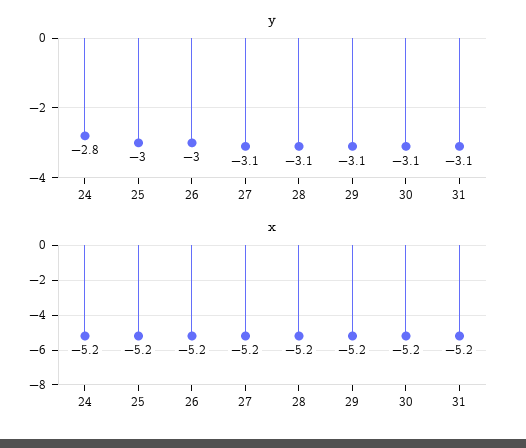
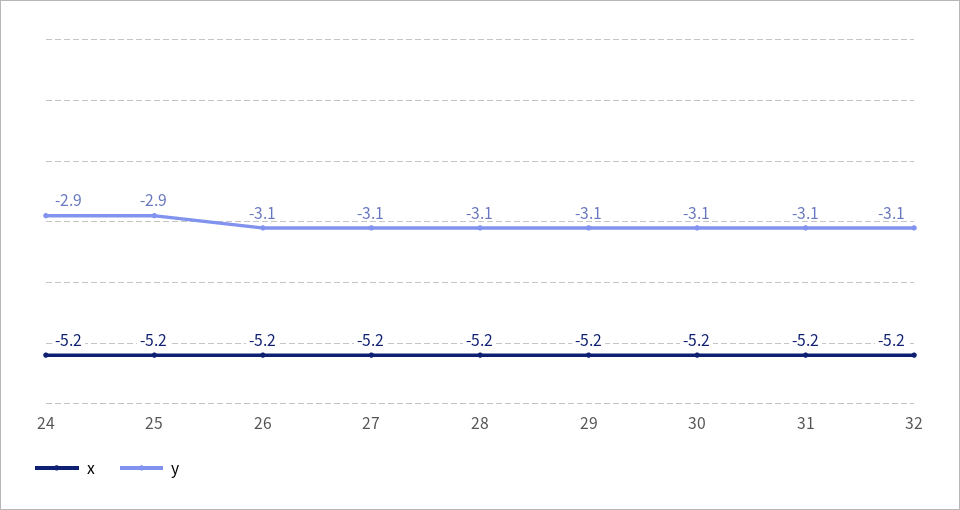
  {
    "y": {
-     "24": -2.8,
+     "24": -2.9,
-     "25": -3,
+     "25": -2.9,
-     "26": -3,
+     "26": -3.1,
      "27": -3.1,
      "28": -3.1,
      "29": -3.1,
      "30": -3.1,
-     "31": -3.1
+     "31": -3.1,
+     "32": -3.1
    },
    "x": {
      "24": -5.2,
      "25": -5.2,
      "26": -5.2,
      "27": -5.2,
      "28": -5.2,
      "29": -5.2,
      "30": -5.2,
-     "31": -5.2
+     "31": -5.2,
+     "32": -5.2
    }
  }

